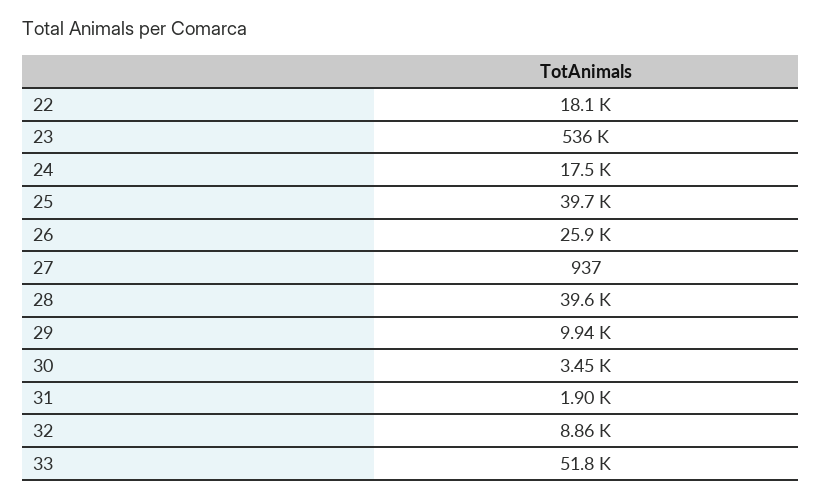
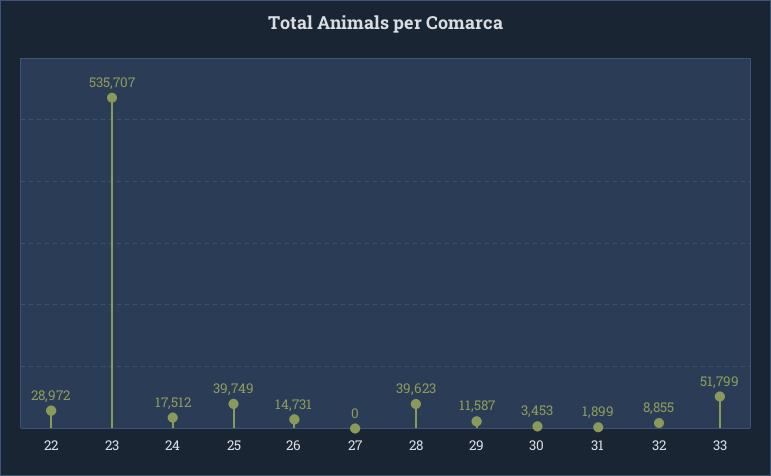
  {
-   "22": 18100,
+   "22": 28972,
    "23": 535707,
    "24": 17512,
    "25": 39749,
-   "26": 25900,
+   "26": 14731,
-   "27": 937,
+   "27": 0,
    "28": 39623,
-   "29": 9940,
+   "29": 11587,
    "30": 3453,
    "31": 1899,
    "32": 8855,
    "33": 51799
  }

